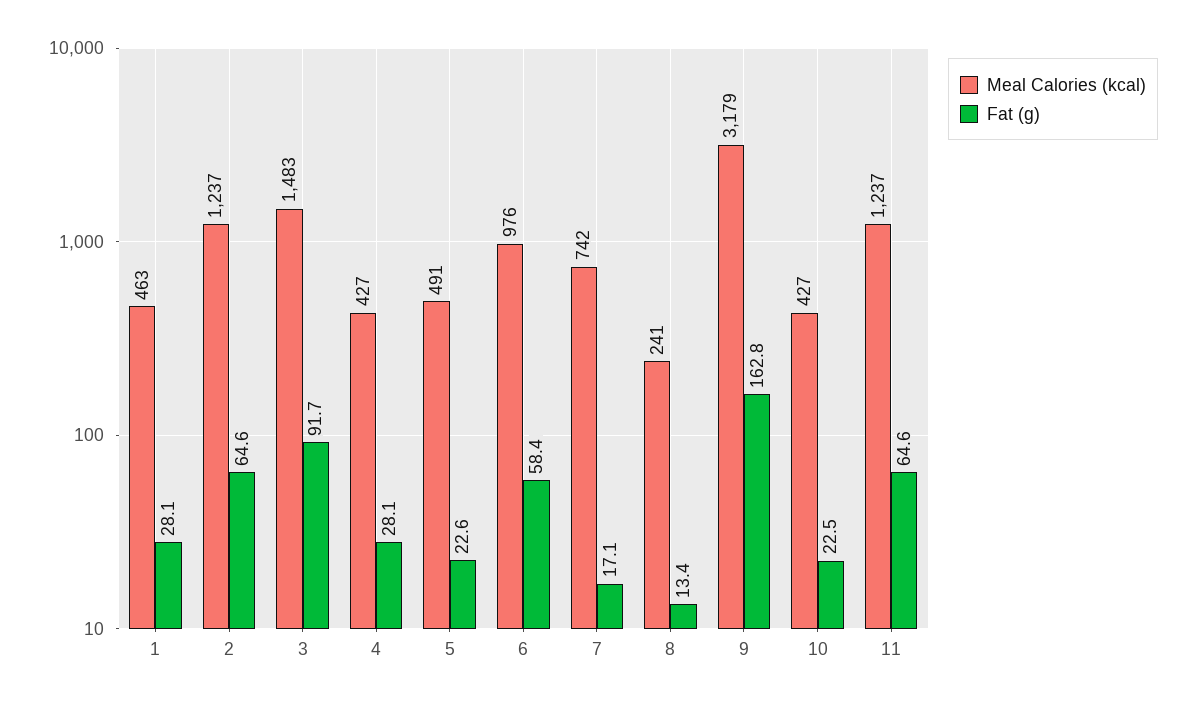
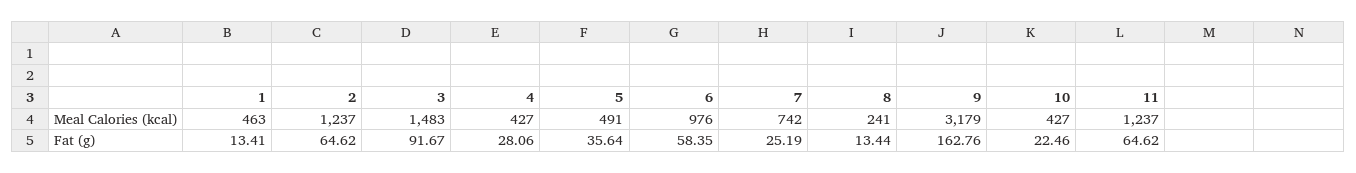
  {
    "Meal Calories (kcal)": {
      "1": 463,
      "2": 1237,
      "3": 1483,
      "4": 427,
      "5": 491,
      "6": 976,
      "7": 742,
      "8": 241,
      "9": 3179,
      "10": 427,
      "11": 1237
    },
    "Fat (g)": {
-     "1": 28.1,
+     "1": 13.41,
      "2": 64.62,
      "3": 91.67,
      "4": 28.06,
-     "5": 22.6,
+     "5": 35.64,
      "6": 58.35,
-     "7": 17.1,
+     "7": 25.19,
      "8": 13.44,
      "9": 162.76,
      "10": 22.46,
      "11": 64.62
    }
  }

